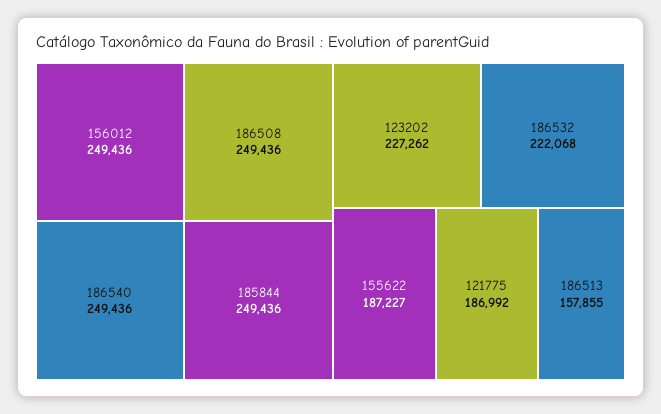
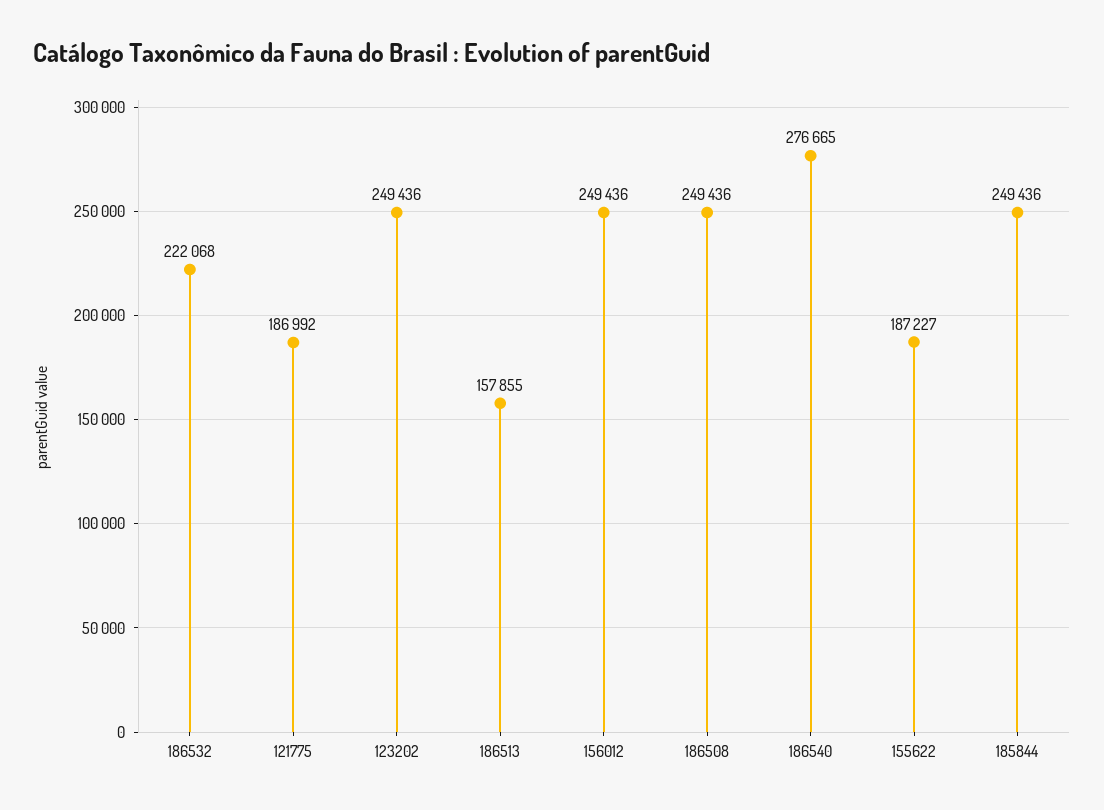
  {
    "156012": 249436,
    "186508": 249436,
-   "186540": 249436,
+   "186540": 276665,
    "185844": 249436,
-   "123202": 227262,
+   "123202": 249436,
    "186532": 222068,
    "155622": 187227,
    "121775": 186992,
    "186513": 157855
  }

